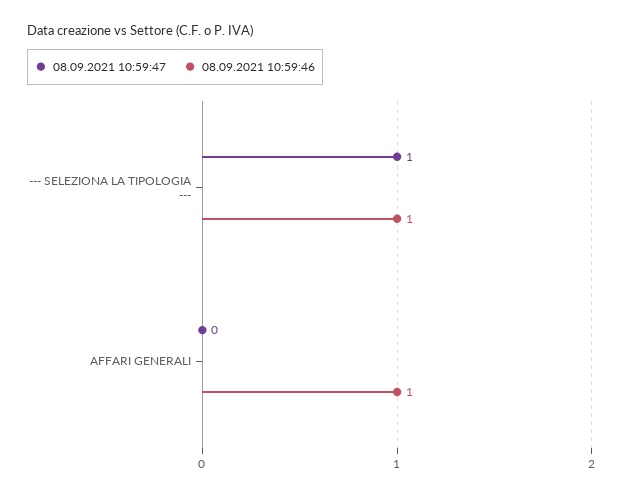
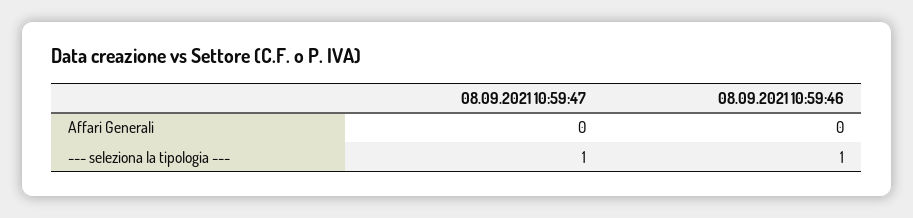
  {
    "08.09.2021 10:59:47": {
      "--- SELEZIONA LA TIPOLOGIA ---": 1,
      "AFFARI GENERALI": 0
    },
    "08.09.2021 10:59:46": {
      "--- SELEZIONA LA TIPOLOGIA ---": 1,
-     "AFFARI GENERALI": 1
+     "AFFARI GENERALI": 0
    }
  }

